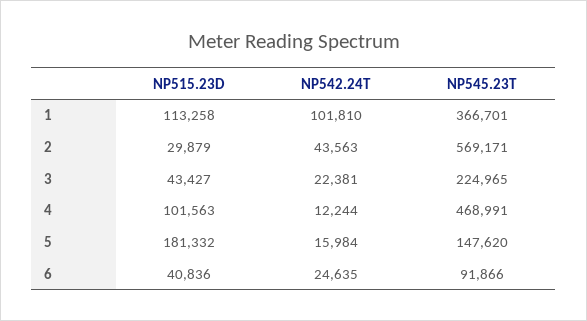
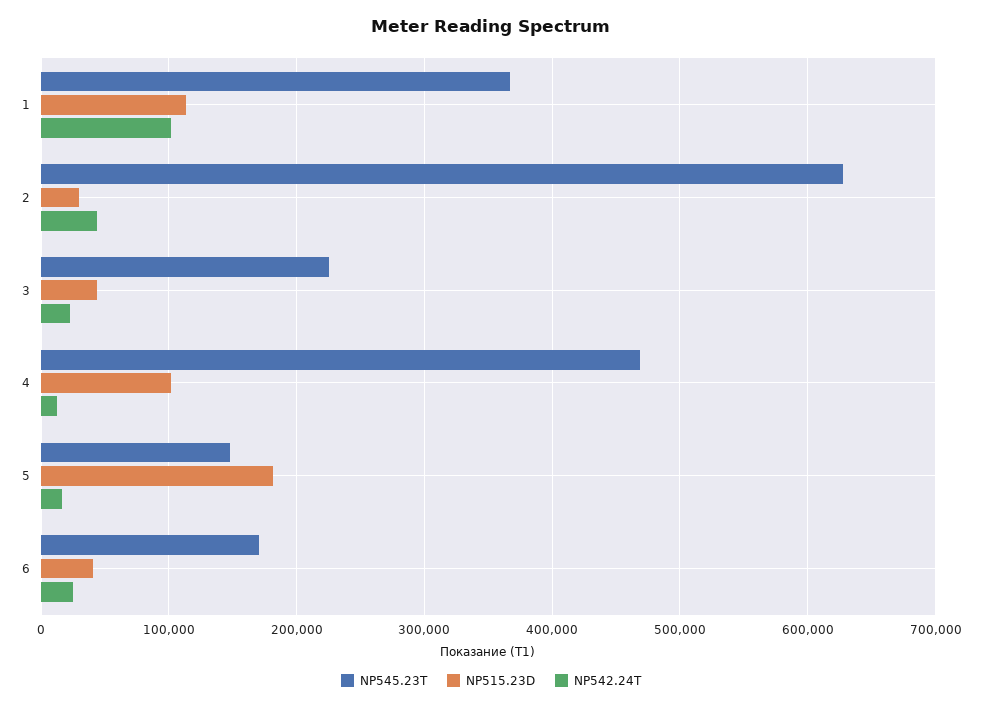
  {
    "NP515.23D": {
      "1": 113258,
      "2": 29879,
      "3": 43427,
      "4": 101563,
      "5": 181332,
      "6": 40836
    },
    "NP542.24T": {
      "1": 101810,
      "2": 43563,
      "3": 22381,
      "4": 12244,
      "5": 15984,
      "6": 24635
    },
    "NP545.23T": {
      "1": 366701,
-     "2": 569171,
+     "2": 630000,
      "3": 224965,
      "4": 468991,
      "5": 147620,
-     "6": 91866
+     "6": 170000
    }
  }

